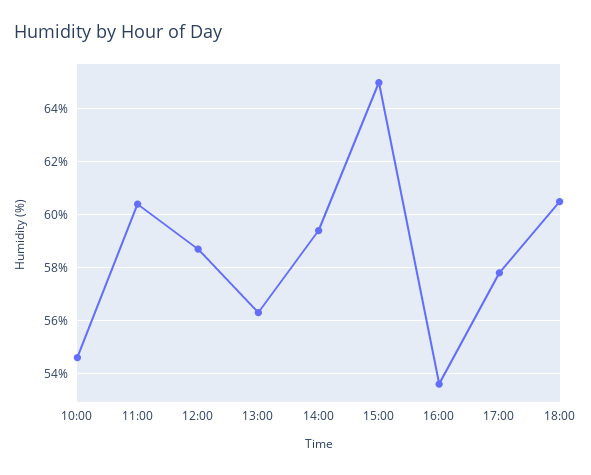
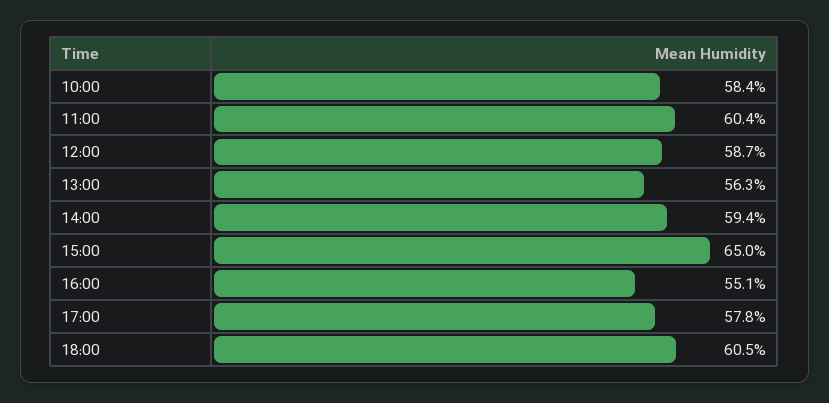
  {
-   "10:00": 54.5,
+   "10:00": 58.4,
    "11:00": 60.4,
    "12:00": 58.7,
    "13:00": 56.3,
    "14:00": 59.4,
    "15:00": 65,
-   "16:00": 53.5,
+   "16:00": 55.1,
    "17:00": 57.8,
    "18:00": 60.5
  }

